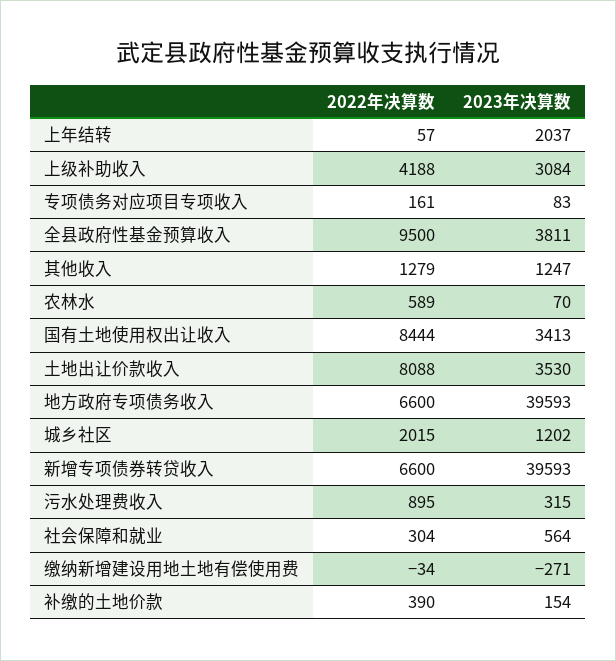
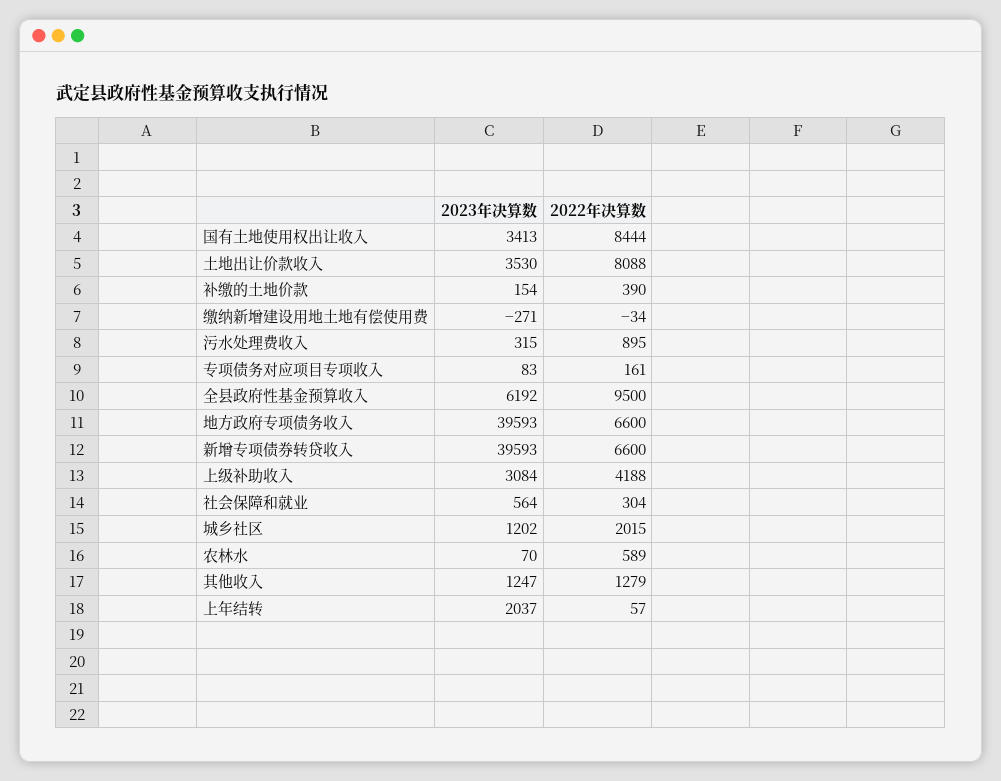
  {
    "2022年决算数": {
      "上年结转": 57,
      "上级补助收入": 4188,
      "专项债务对应项目专项收入": 161,
      "全县政府性基金预算收入": 9500,
      "其他收入": 1279,
      "农林水": 589,
      "国有土地使用权出让收入": 8444,
      "土地出让价款收入": 8088,
      "地方政府专项债务收入": 6600,
      "城乡社区": 2015,
      "新增专项债券转贷收入": 6600,
      "污水处理费收入": 895,
      "社会保障和就业": 304,
      "缴纳新增建设用地土地有偿使用费": -34,
      "补缴的土地价款": 390
    },
    "2023年决算数": {
      "上年结转": 2037,
      "上级补助收入": 3084,
      "专项债务对应项目专项收入": 83,
-     "全县政府性基金预算收入": 3811,
+     "全县政府性基金预算收入": 6192,
      "其他收入": 1247,
      "农林水": 70,
      "国有土地使用权出让收入": 3413,
      "土地出让价款收入": 3530,
      "地方政府专项债务收入": 39593,
      "城乡社区": 1202,
      "新增专项债券转贷收入": 39593,
      "污水处理费收入": 315,
      "社会保障和就业": 564,
      "缴纳新增建设用地土地有偿使用费": -271,
      "补缴的土地价款": 154
    }
  }

